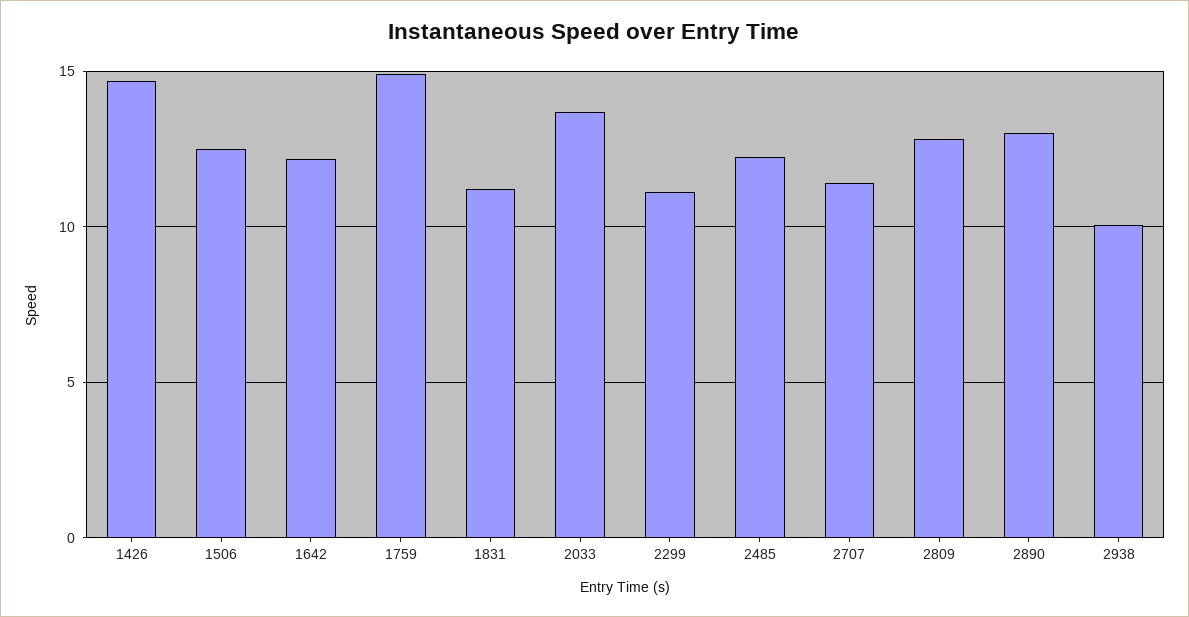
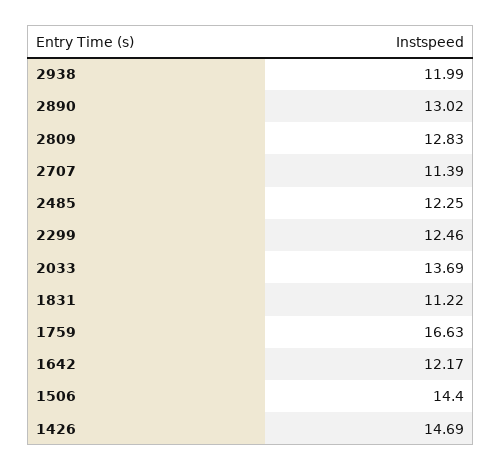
  {
    "1426": 14.69,
-   "1506": 12.5,
+   "1506": 14.4,
    "1642": 12.17,
-   "1759": 15,
+   "1759": 16.63,
    "1831": 11.22,
    "2033": 13.69,
-   "2299": 11,
+   "2299": 12.46,
    "2485": 12.25,
    "2707": 11.39,
    "2809": 12.83,
    "2890": 13.02,
-   "2938": 10
+   "2938": 11.99
  }

